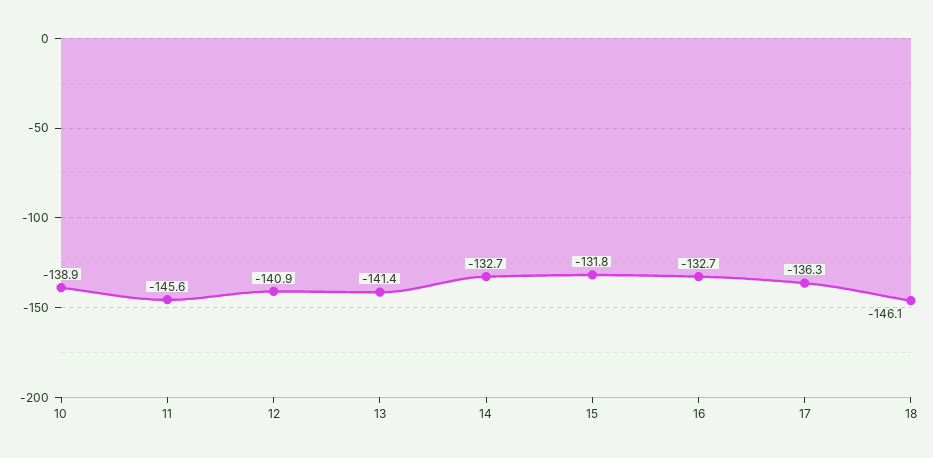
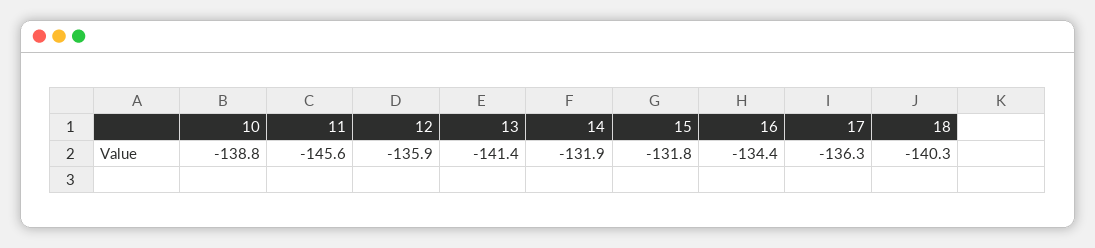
  {
-   "10": -138.9,
+   "10": -138.8,
    "11": -145.6,
-   "12": -140.9,
+   "12": -135.9,
    "13": -141.4,
-   "14": -132.7,
+   "14": -131.9,
    "15": -131.8,
-   "16": -132.7,
+   "16": -134.4,
    "17": -136.3,
-   "18": -146.1
+   "18": -140.3
  }

